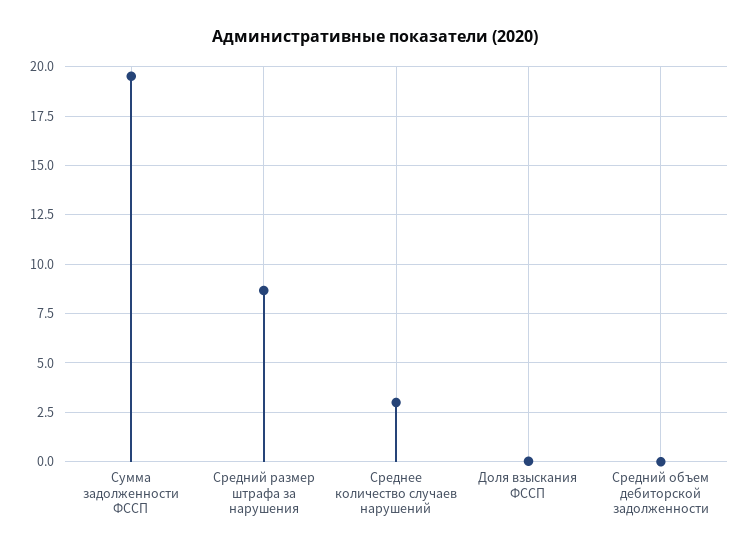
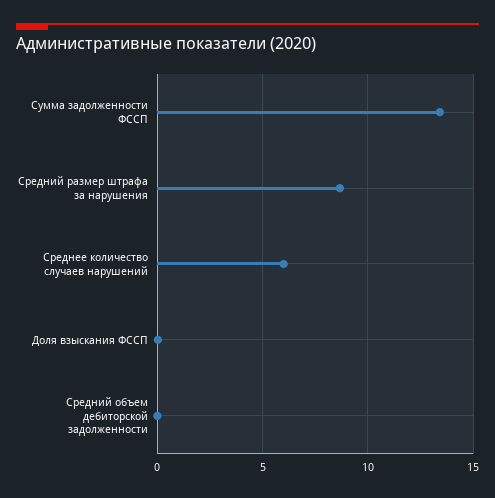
  {
-   "Сумма задолженности ФССП": 19.5,
+   "Сумма задолженности ФССП": 13.5,
    "Средний размер штрафа за нарушения": 8.5,
-   "Среднее количество случаев нарушений": 3,
+   "Среднее количество случаев нарушений": 6,
    "Доля взыскания ФССП": 0,
    "Средний объем дебиторской задолженности": 0
  }

